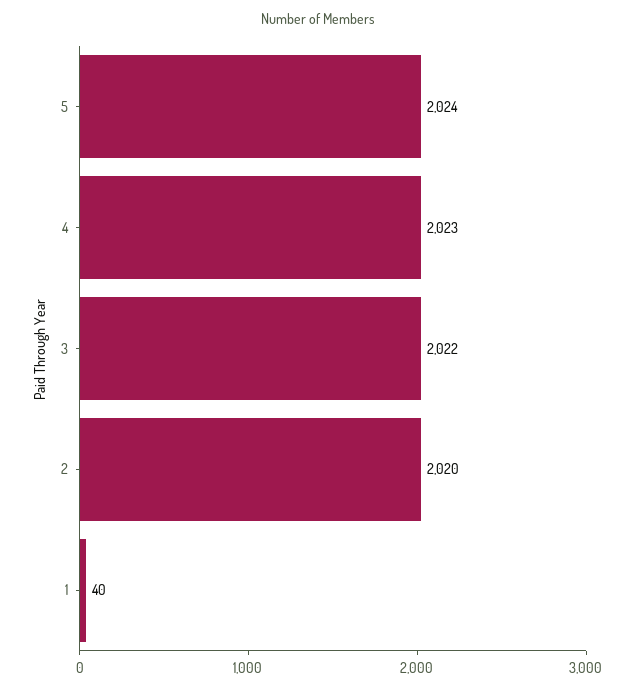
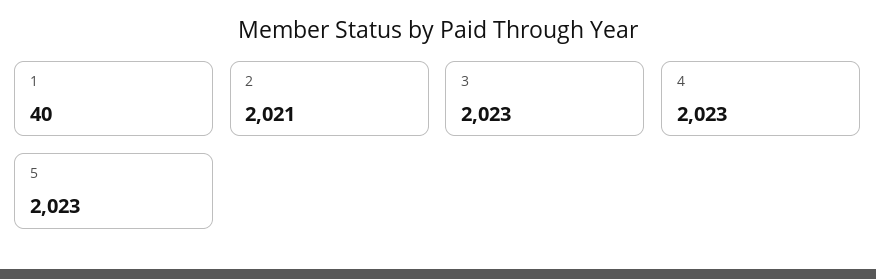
  {
-   "5": 2024,
+   "5": 2023,
    "4": 2023,
-   "3": 2022,
+   "3": 2023,
-   "2": 2020,
+   "2": 2021,
    "1": 40
  }

